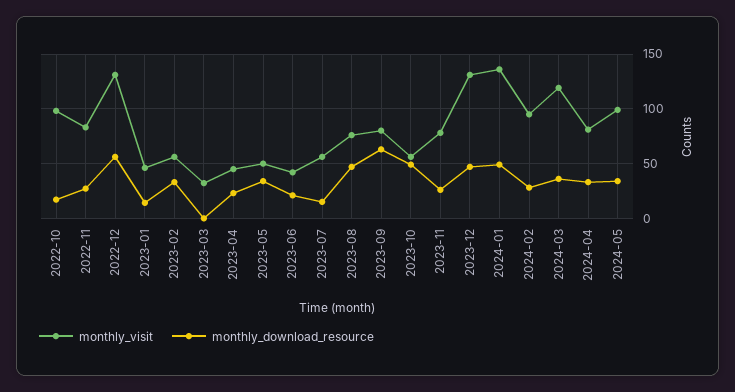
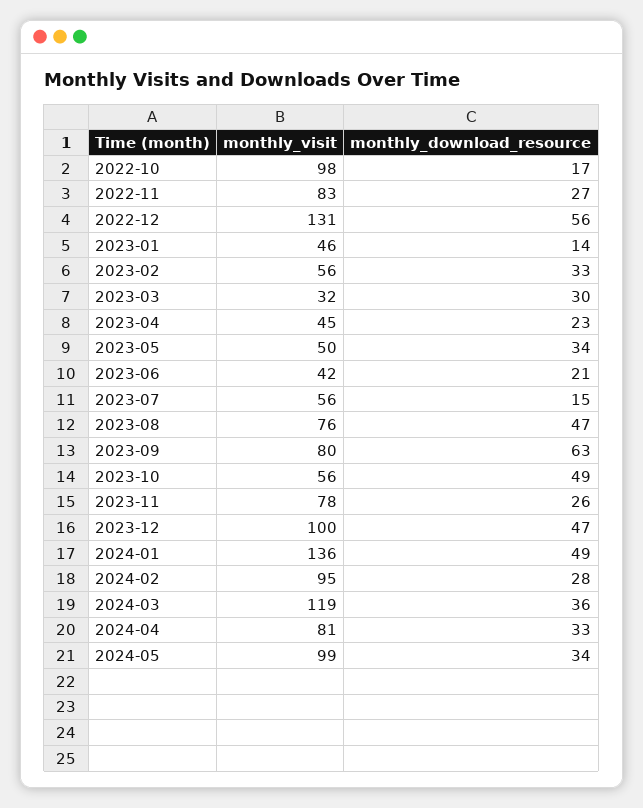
  {
    "monthly_visit": {
      "2022-10": 98,
      "2022-11": 83,
      "2022-12": 131,
      "2023-01": 46,
      "2023-02": 56,
      "2023-03": 32,
      "2023-04": 45,
      "2023-05": 50,
      "2023-06": 42,
      "2023-07": 56,
      "2023-08": 76,
      "2023-09": 80,
      "2023-10": 56,
      "2023-11": 78,
-     "2023-12": 130,
+     "2023-12": 100,
      "2024-01": 136,
      "2024-02": 95,
      "2024-03": 119,
      "2024-04": 81,
      "2024-05": 99
    },
    "monthly_download_resource": {
      "2022-10": 17,
      "2022-11": 27,
      "2022-12": 56,
      "2023-01": 14,
      "2023-02": 33,
-     "2023-03": 0,
+     "2023-03": 30,
      "2023-04": 23,
      "2023-05": 34,
      "2023-06": 21,
      "2023-07": 15,
      "2023-08": 47,
      "2023-09": 63,
      "2023-10": 49,
      "2023-11": 26,
      "2023-12": 47,
      "2024-01": 49,
      "2024-02": 28,
      "2024-03": 36,
      "2024-04": 33,
      "2024-05": 34
    }
  }

